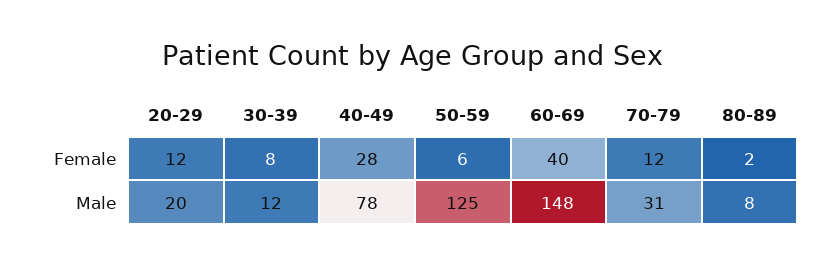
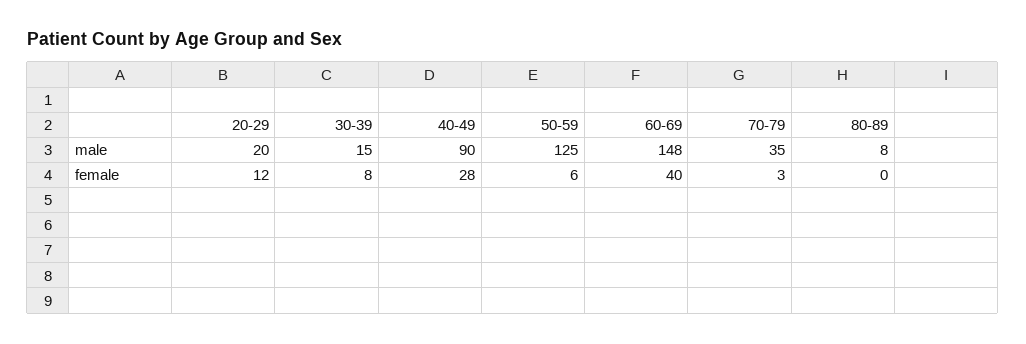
  {
    "20-29": {
      "Female": 12,
      "Male": 20
    },
    "30-39": {
      "Female": 8,
-     "Male": 12
+     "Male": 15
    },
    "40-49": {
      "Female": 28,
-     "Male": 78
+     "Male": 90
    },
    "50-59": {
      "Female": 6,
      "Male": 125
    },
    "60-69": {
      "Female": 40,
      "Male": 148
    },
    "70-79": {
-     "Female": 12,
+     "Female": 3,
-     "Male": 31
+     "Male": 35
    },
    "80-89": {
-     "Female": 2,
+     "Female": 0,
      "Male": 8
    }
  }

